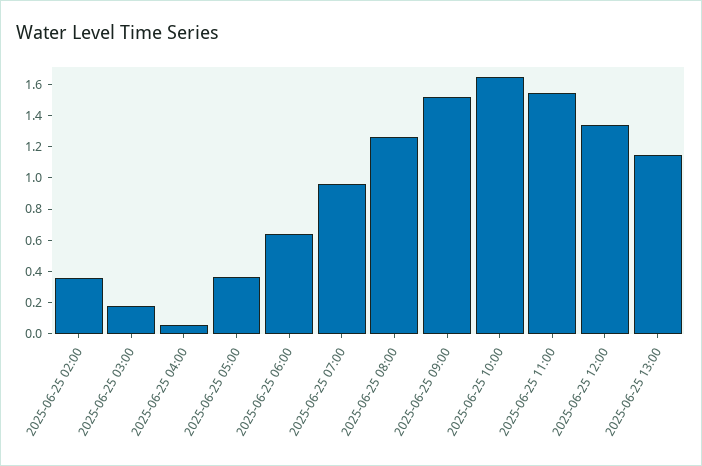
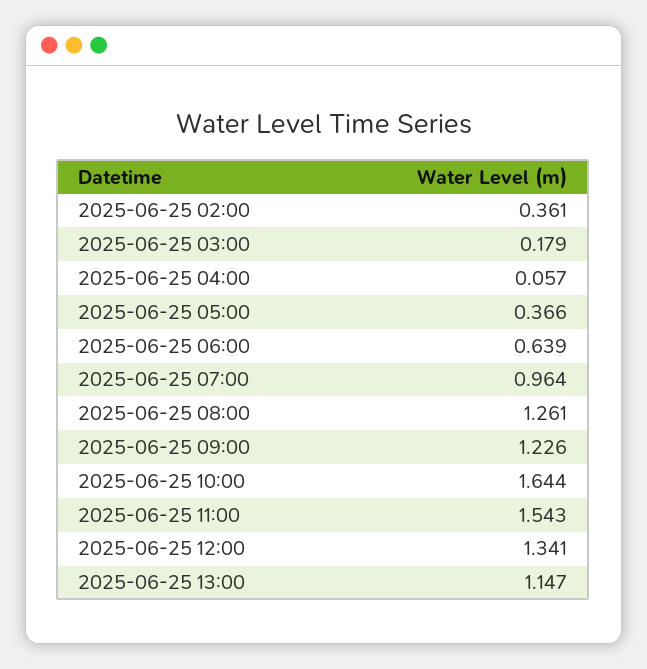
  {
    "2025-06-25 02:00": 0.361,
    "2025-06-25 03:00": 0.179,
    "2025-06-25 04:00": 0.057,
    "2025-06-25 05:00": 0.366,
    "2025-06-25 06:00": 0.639,
    "2025-06-25 07:00": 0.964,
    "2025-06-25 08:00": 1.261,
-   "2025-06-25 09:00": 1.5,
+   "2025-06-25 09:00": 1.226,
    "2025-06-25 10:00": 1.644,
    "2025-06-25 11:00": 1.543,
    "2025-06-25 12:00": 1.341,
    "2025-06-25 13:00": 1.147
  }

